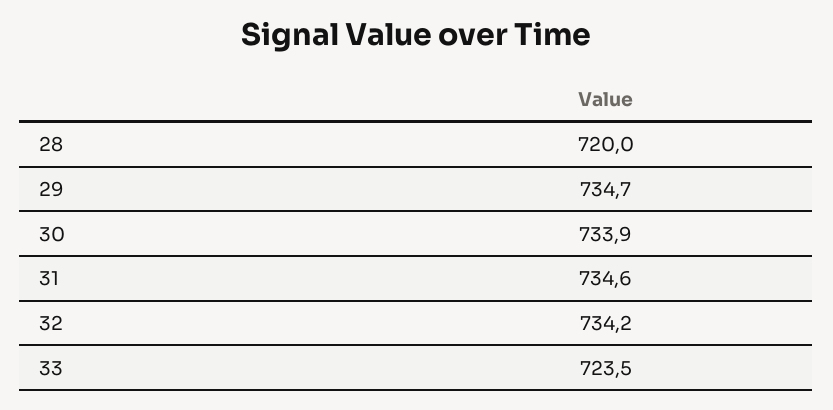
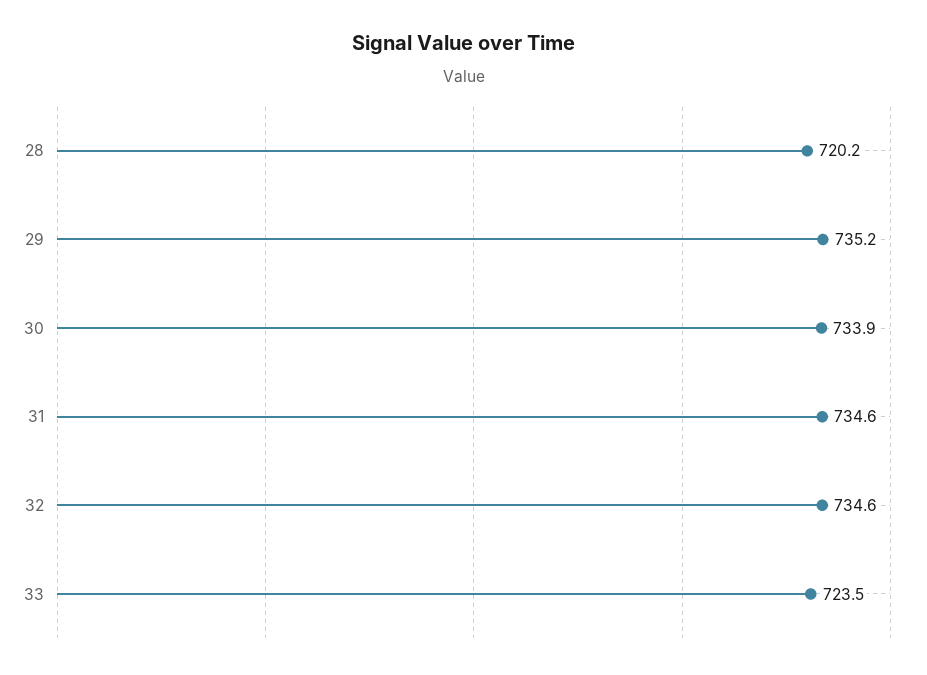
  {
-   "28": 720,
+   "28": 720.2,
-   "29": 734.7,
+   "29": 735.2,
    "30": 733.9,
    "31": 734.6,
-   "32": 734.2,
+   "32": 734.6,
    "33": 723.5
  }

